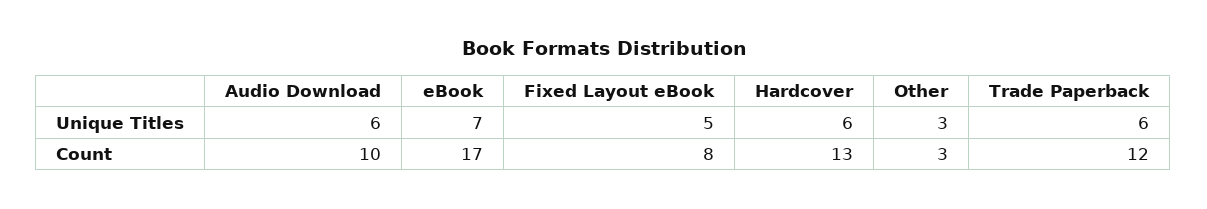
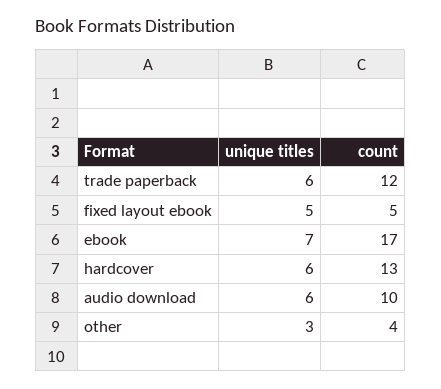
  {
    "Audio Download": {
      "Unique Titles": 6,
      "Count": 10
    },
    "eBook": {
      "Unique Titles": 7,
      "Count": 17
    },
    "Fixed Layout eBook": {
      "Unique Titles": 5,
-     "Count": 8
+     "Count": 5
    },
    "Hardcover": {
      "Unique Titles": 6,
      "Count": 13
    },
    "Other": {
      "Unique Titles": 3,
-     "Count": 3
+     "Count": 4
    },
    "Trade Paperback": {
      "Unique Titles": 6,
      "Count": 12
    }
  }

